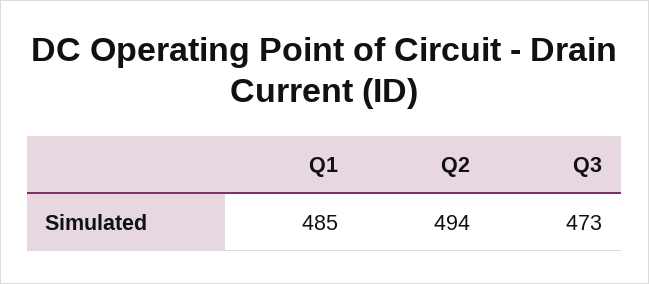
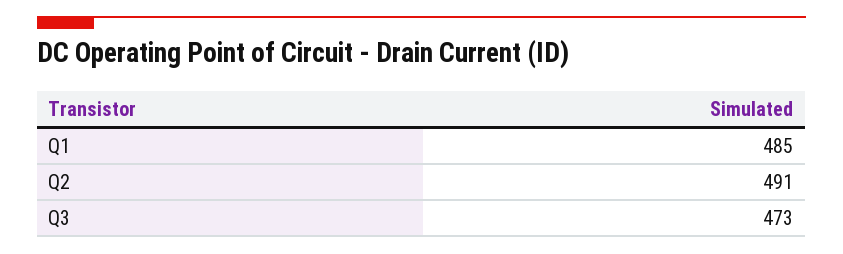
  {
    "Q1": 485,
-   "Q2": 494,
+   "Q2": 491,
    "Q3": 473
  }

